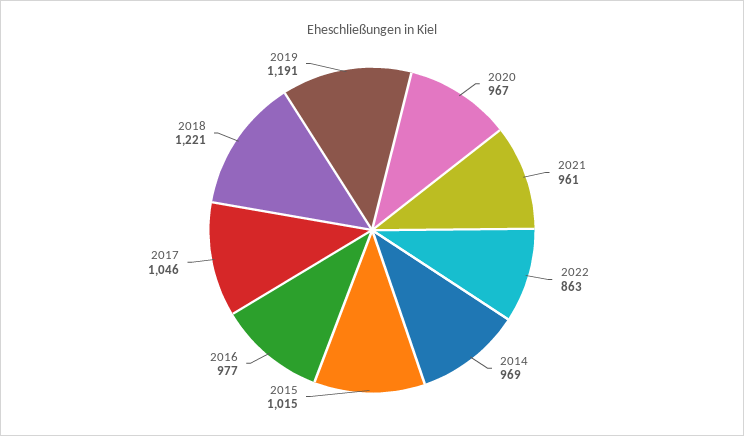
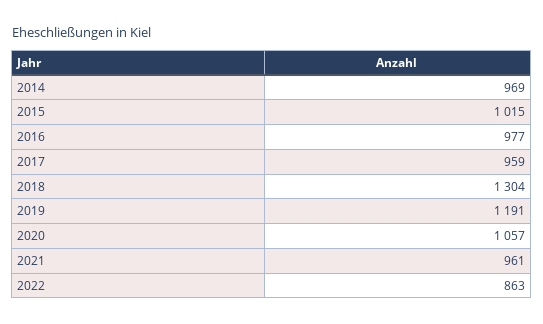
  {
-   "2020": 967,
+   "2020": 1057,
    "2021": 961,
    "2022": 863,
    "2014": 969,
    "2015": 1015,
    "2016": 977,
-   "2017": 1046,
+   "2017": 959,
-   "2018": 1221,
+   "2018": 1304,
    "2019": 1191
  }

